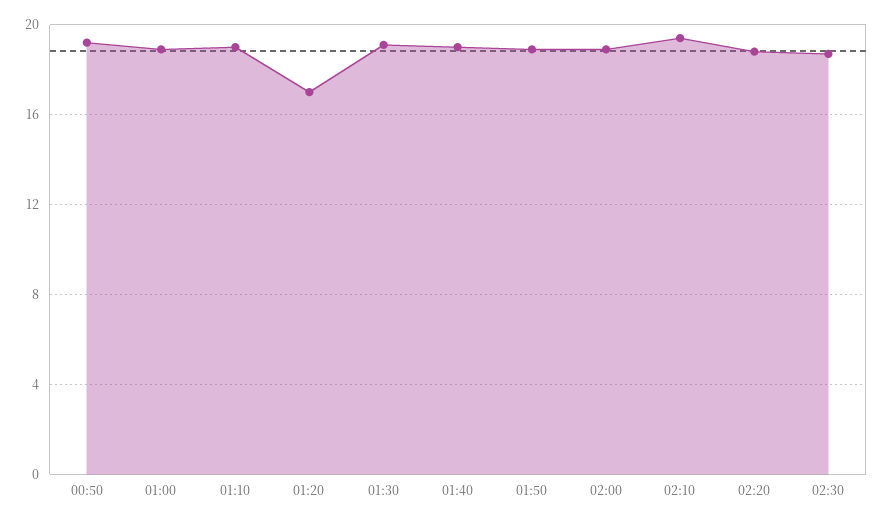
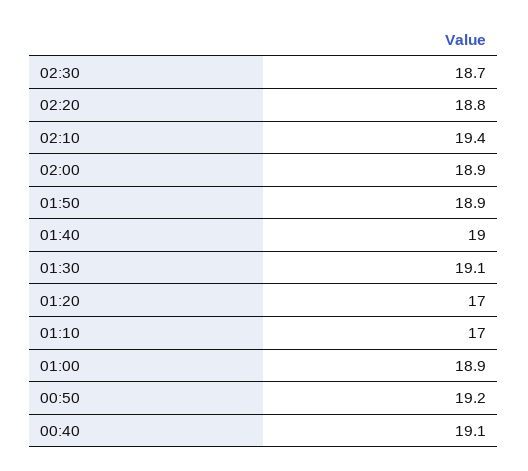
  {
    "00:50": 19.2,
    "01:00": 18.9,
-   "01:10": 19,
+   "01:10": 17,
    "01:20": 17,
    "01:30": 19.1,
    "01:40": 19,
    "01:50": 18.9,
    "02:00": 18.9,
    "02:10": 19.4,
    "02:20": 18.8,
-   "02:30": 18.7
+   "02:30": 18.7,
+   "00:40": 19.1
  }

